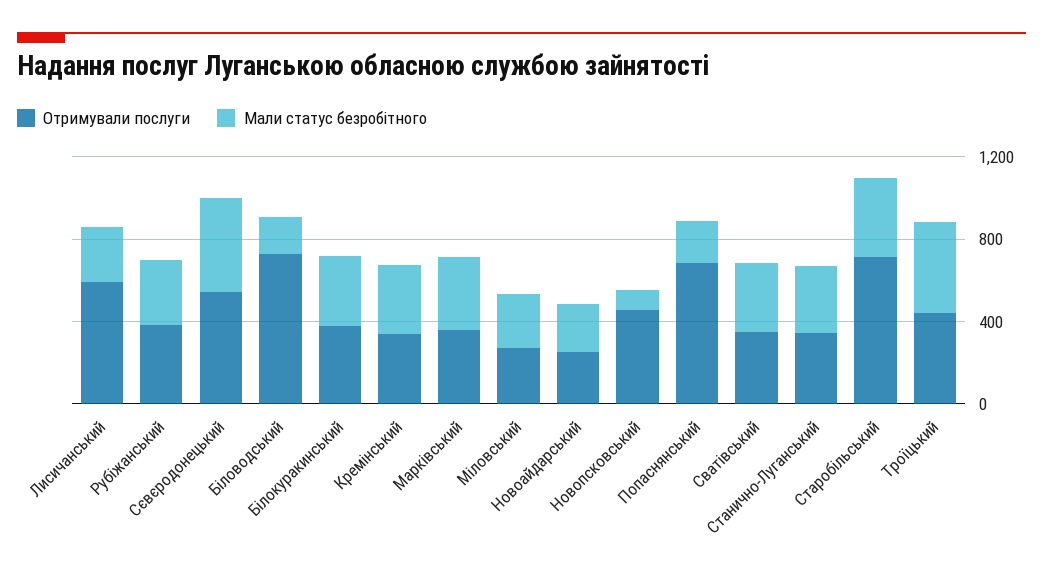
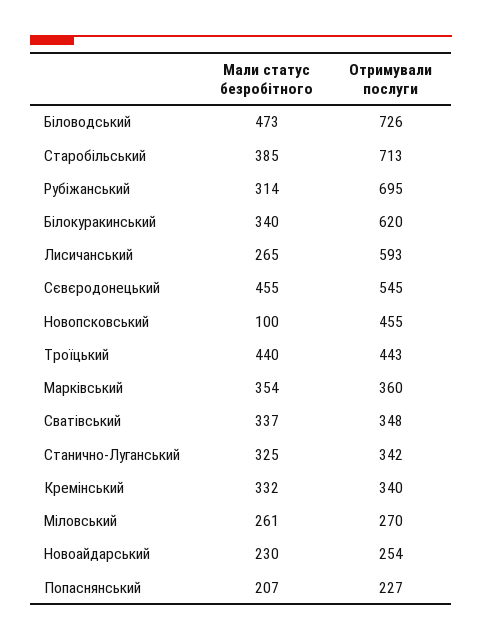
  {
    "Отримували послуги": {
      "Лисичанський": 593,
-     "Рубіжанський": 400,
+     "Рубіжанський": 695,
      "Сєвєродонецький": 545,
      "Біловодський": 726,
-     "Білокуракинський": 400,
+     "Білокуракинський": 620,
      "Кремінський": 340,
      "Марківський": 360,
      "Міловський": 270,
      "Новоайдарський": 254,
      "Новопсковський": 455,
-     "Попаснянський": 700,
+     "Попаснянський": 227,
      "Сватівський": 348,
      "Станично-Луганський": 342,
      "Старобільський": 713,
      "Троїцький": 443
    },
    "Мали статус безробітного": {
      "Лисичанський": 265,
      "Рубіжанський": 314,
      "Сєвєродонецький": 455,
-     "Біловодський": 200,
+     "Біловодський": 473,
      "Білокуракинський": 340,
      "Кремінський": 332,
      "Марківський": 354,
      "Міловський": 261,
      "Новоайдарський": 230,
      "Новопсковський": 100,
      "Попаснянський": 207,
      "Сватівський": 337,
      "Станично-Луганський": 325,
      "Старобільський": 385,
      "Троїцький": 440
    }
  }

